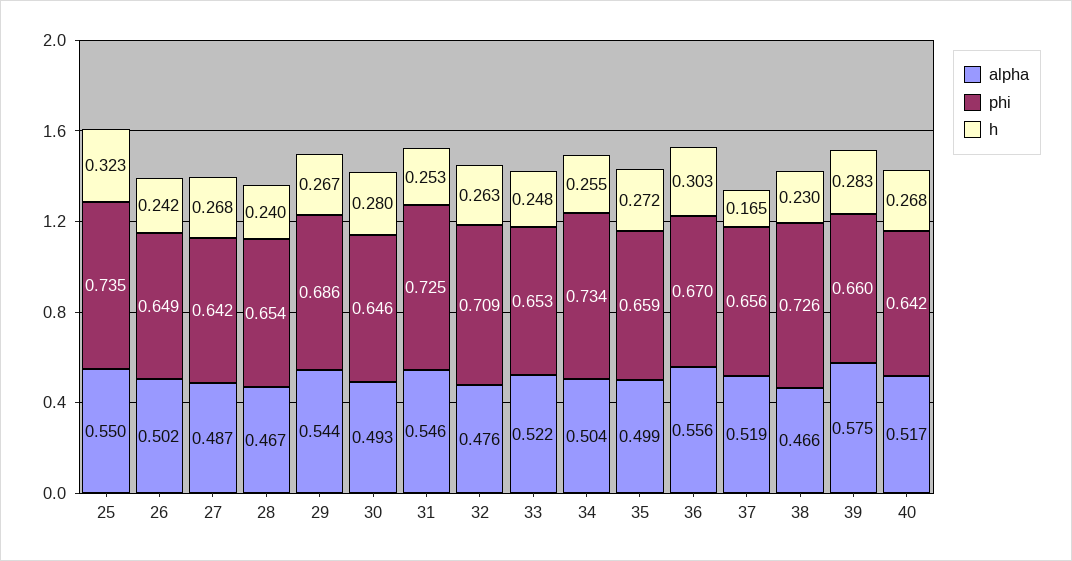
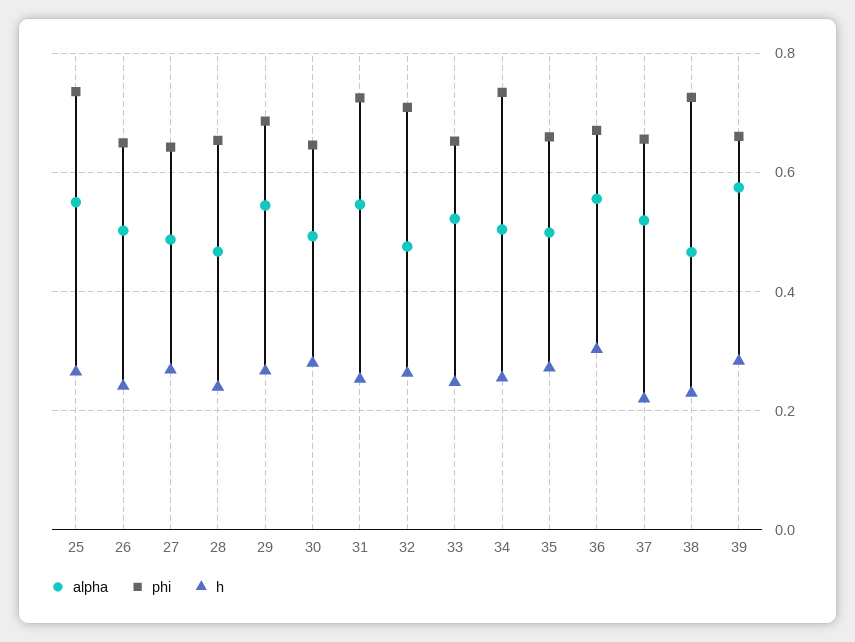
  {
    "alpha": {
      "25": 0.55,
      "26": 0.502,
      "27": 0.487,
      "28": 0.467,
      "29": 0.544,
      "30": 0.493,
      "31": 0.546,
      "32": 0.476,
      "33": 0.522,
      "34": 0.504,
      "35": 0.499,
      "36": 0.556,
      "37": 0.519,
      "38": 0.466,
-     "39": 0.575,
+     "39": 0.575
-     "40": 0.517
    },
    "phi": {
      "25": 0.735,
      "26": 0.649,
      "27": 0.642,
      "28": 0.654,
      "29": 0.686,
      "30": 0.646,
      "31": 0.725,
      "32": 0.709,
      "33": 0.653,
      "34": 0.734,
      "35": 0.659,
      "36": 0.67,
      "37": 0.656,
      "38": 0.726,
-     "39": 0.66,
+     "39": 0.66
-     "40": 0.642
    },
    "h": {
-     "25": 0.323,
+     "25": 0.26,
      "26": 0.242,
      "27": 0.268,
      "28": 0.24,
      "29": 0.267,
      "30": 0.28,
      "31": 0.253,
      "32": 0.263,
      "33": 0.248,
      "34": 0.255,
      "35": 0.272,
      "36": 0.303,
-     "37": 0.165,
+     "37": 0.22,
      "38": 0.23,
-     "39": 0.283,
+     "39": 0.283
-     "40": 0.268
    }
  }

